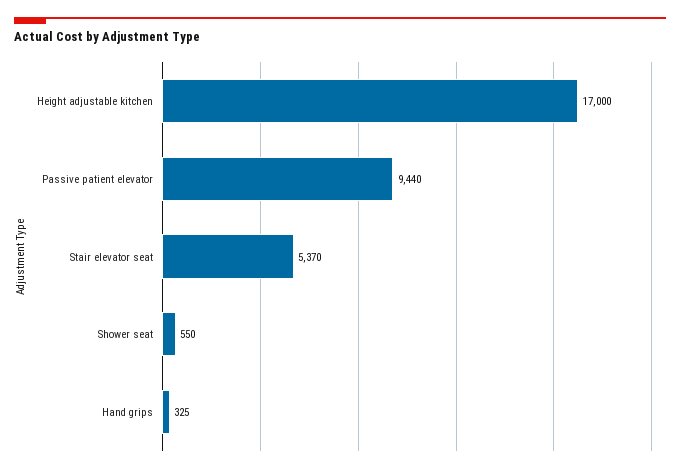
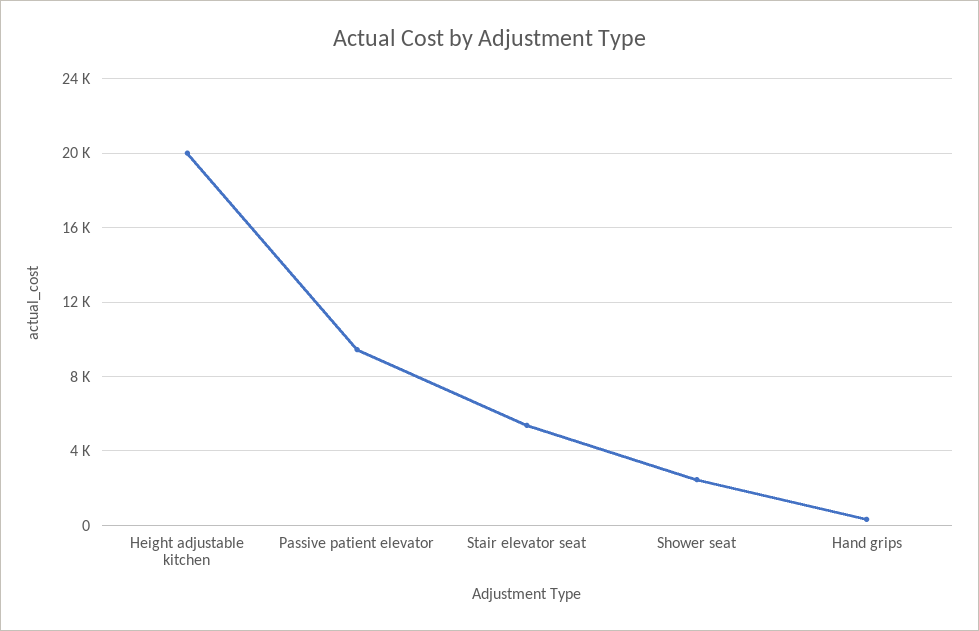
  {
-   "Height adjustable kitchen": 17000,
+   "Height adjustable kitchen": 20000,
    "Passive patient elevator": 9440,
    "Stair elevator seat": 5370,
-   "Shower seat": 550,
+   "Shower seat": 2500,
    "Hand grips": 325
  }

